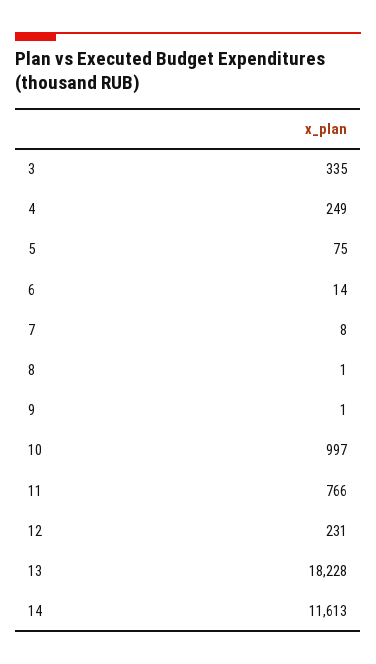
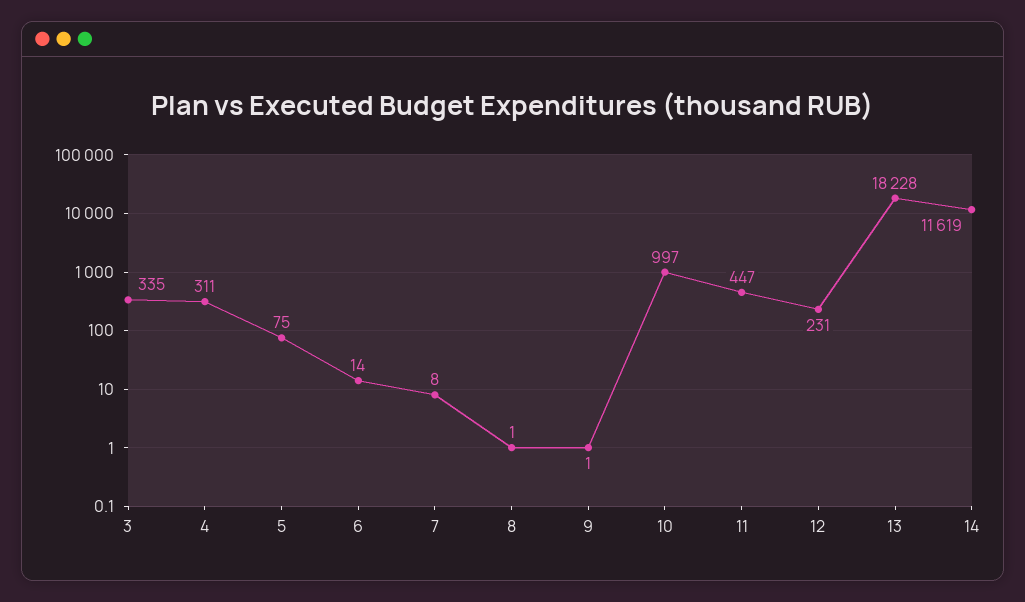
  {
    "3": 335,
-   "4": 249,
+   "4": 311,
    "5": 75,
    "6": 14,
    "7": 8,
    "8": 1,
    "9": 1,
    "10": 997,
-   "11": 766,
+   "11": 447,
    "12": 231,
    "13": 18228,
-   "14": 11613
+   "14": 11619
  }

